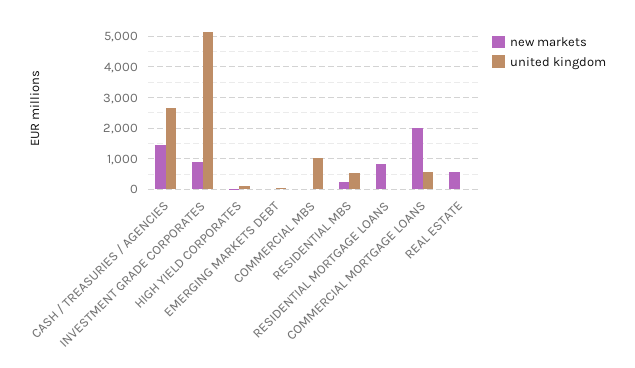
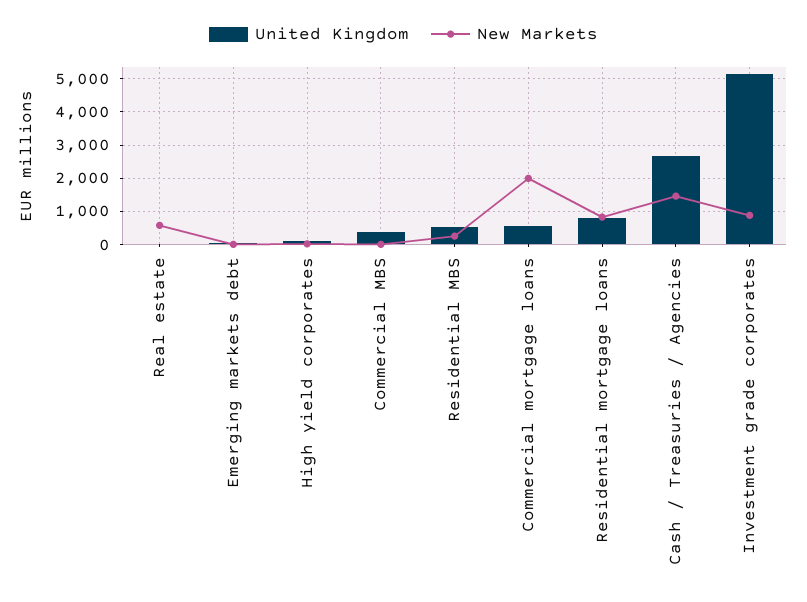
  {
    "new markets": {
      "CASH / TREASURIES / AGENCIES": 1400,
      "INVESTMENT GRADE CORPORATES": 800,
      "HIGH YIELD CORPORATES": 0,
      "EMERGING MARKETS DEBT": 0,
      "COMMERCIAL MBS": 0,
      "RESIDENTIAL MBS": 200,
      "RESIDENTIAL MORTGAGE LOANS": 800,
      "COMMERCIAL MORTGAGE LOANS": 2000,
      "REAL ESTATE": 600
    },
    "united kingdom": {
      "CASH / TREASURIES / AGENCIES": 2600,
      "INVESTMENT GRADE CORPORATES": 5200,
      "HIGH YIELD CORPORATES": 200,
      "EMERGING MARKETS DEBT": 0,
-     "COMMERCIAL MBS": 1000,
+     "COMMERCIAL MBS": 400,
      "RESIDENTIAL MBS": 600,
-     "RESIDENTIAL MORTGAGE LOANS": 0,
+     "RESIDENTIAL MORTGAGE LOANS": 800,
      "COMMERCIAL MORTGAGE LOANS": 600,
      "REAL ESTATE": 0
    }
  }

